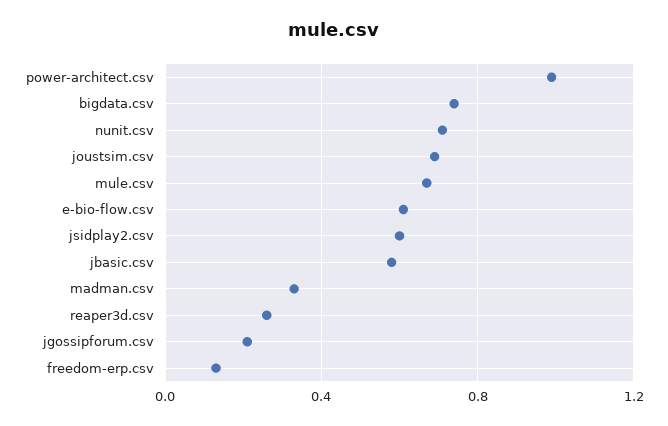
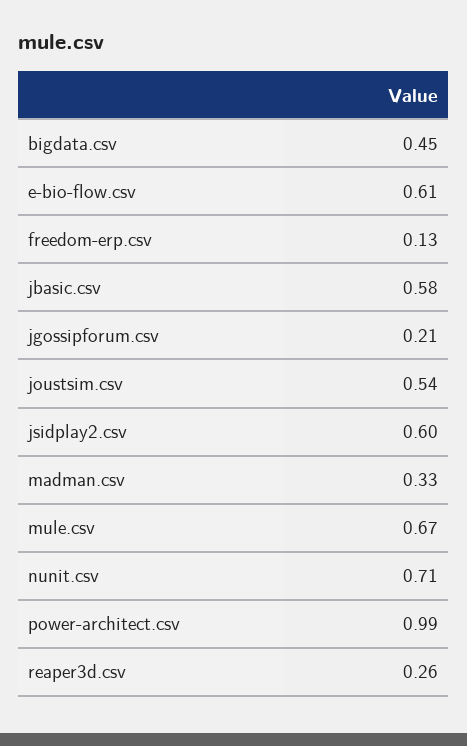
  {
    "power-architect.csv": 0.99,
-   "bigdata.csv": 0.75,
+   "bigdata.csv": 0.45,
    "nunit.csv": 0.71,
-   "joustsim.csv": 0.7,
+   "joustsim.csv": 0.54,
    "mule.csv": 0.67,
    "e-bio-flow.csv": 0.61,
    "jsidplay2.csv": 0.6,
    "jbasic.csv": 0.58,
    "madman.csv": 0.33,
    "reaper3d.csv": 0.26,
    "jgossipforum.csv": 0.21,
    "freedom-erp.csv": 0.13
  }

